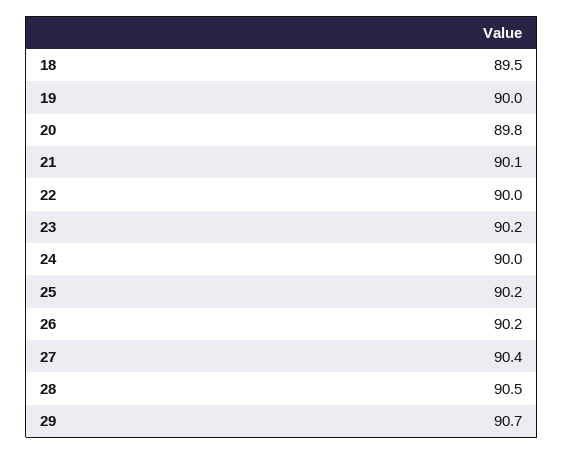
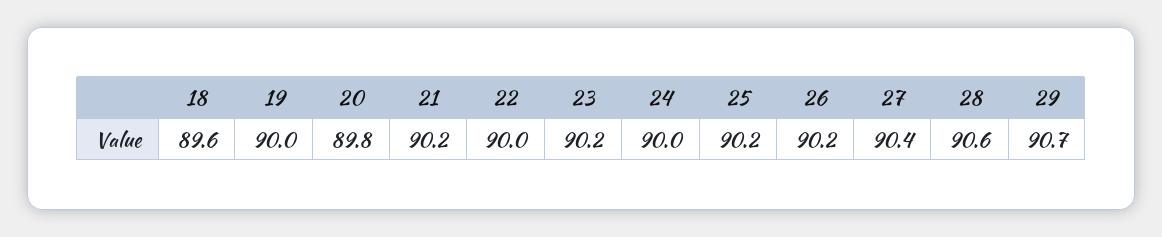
  {
-   "18": 89.5,
+   "18": 89.6,
    "19": 90,
    "20": 89.8,
-   "21": 90.1,
+   "21": 90.2,
    "22": 90,
    "23": 90.2,
    "24": 90,
    "25": 90.2,
    "26": 90.2,
    "27": 90.4,
-   "28": 90.5,
+   "28": 90.6,
    "29": 90.7
  }

